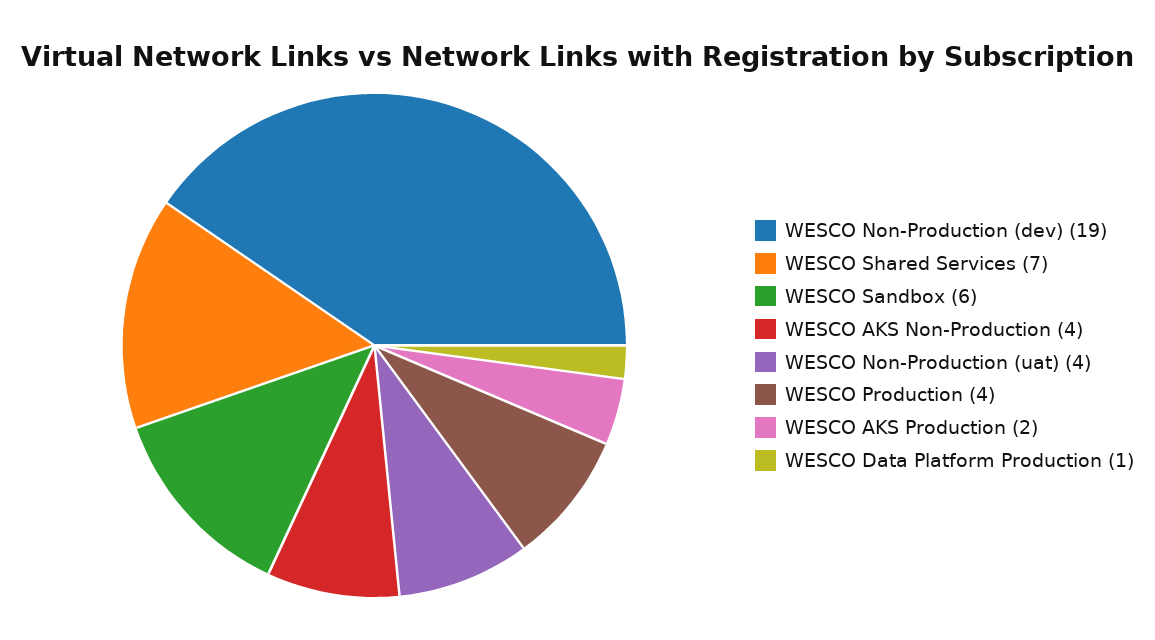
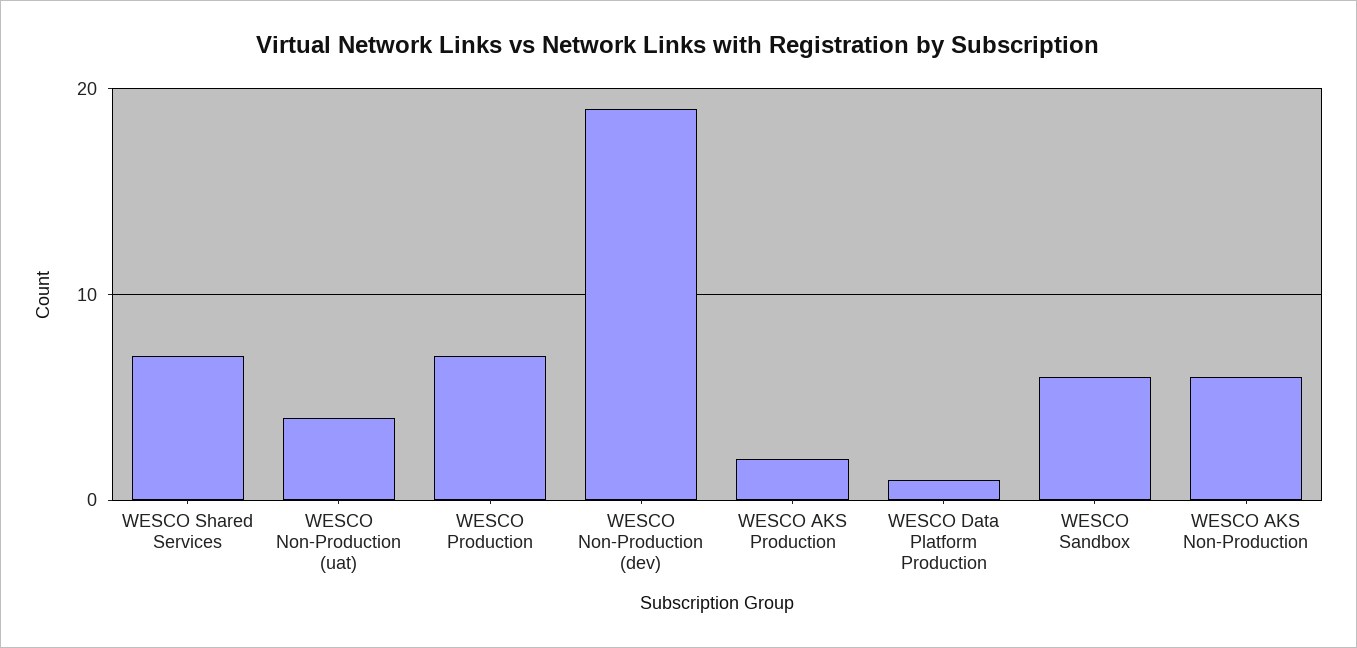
  {
    "WESCO Non-Production (dev)": 19,
    "WESCO Shared Services": 7,
    "WESCO Sandbox": 6,
-   "WESCO AKS Non-Production": 4,
+   "WESCO AKS Non-Production": 6,
    "WESCO Non-Production (uat)": 4,
-   "WESCO Production": 4,
+   "WESCO Production": 7,
    "WESCO AKS Production": 2,
    "WESCO Data Platform Production": 1
  }

